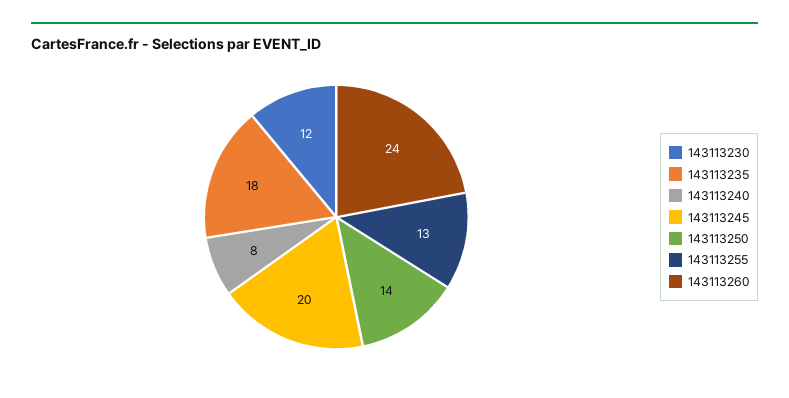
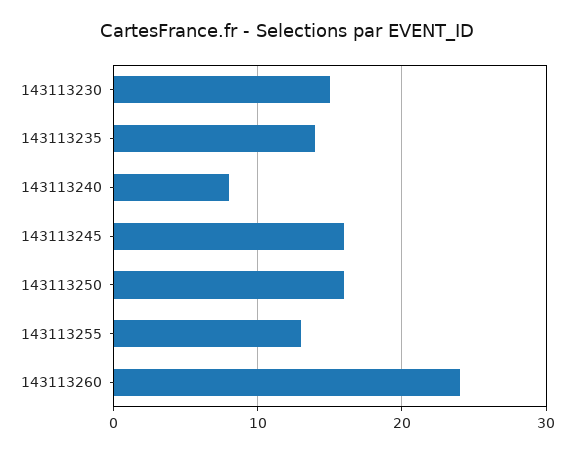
  {
-   "143113230": 12,
+   "143113230": 15,
-   "143113235": 18,
+   "143113235": 14,
    "143113240": 8,
-   "143113245": 20,
+   "143113245": 16,
-   "143113250": 14,
+   "143113250": 16,
    "143113255": 13,
    "143113260": 24
  }

